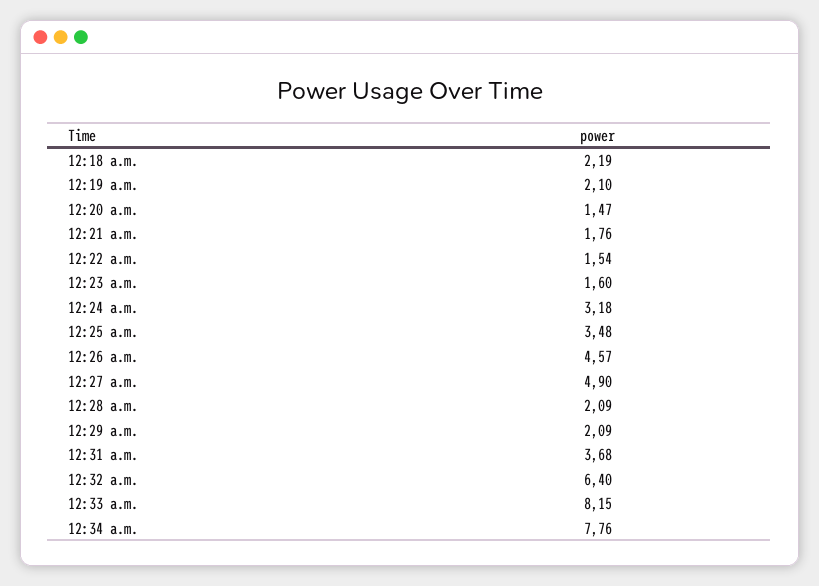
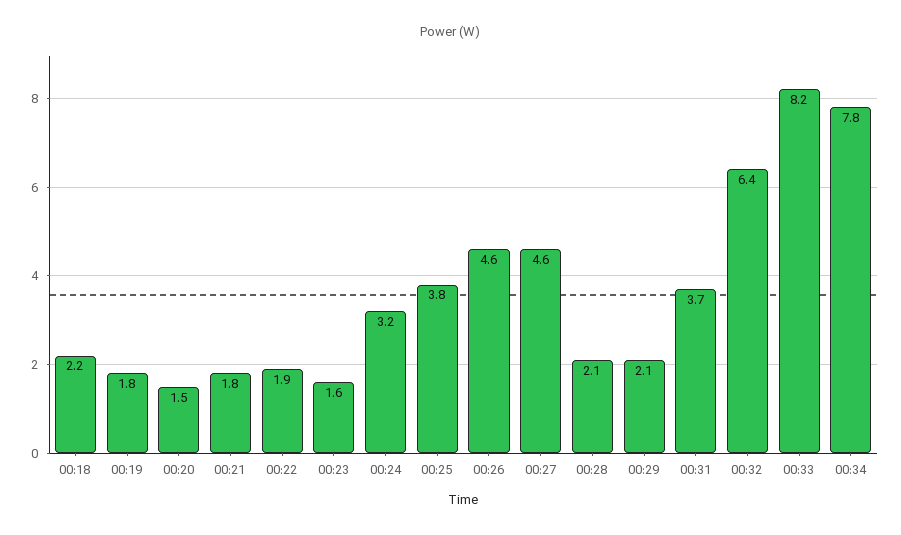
  {
    "12:18 a.m.": 2.19,
-   "12:19 a.m.": 2.1,
+   "12:19 a.m.": 1.8,
    "12:20 a.m.": 1.47,
    "12:21 a.m.": 1.76,
-   "12:22 a.m.": 1.54,
+   "12:22 a.m.": 1.9,
    "12:23 a.m.": 1.6,
    "12:24 a.m.": 3.18,
-   "12:25 a.m.": 3.48,
+   "12:25 a.m.": 3.8,
    "12:26 a.m.": 4.57,
-   "12:27 a.m.": 4.9,
+   "12:27 a.m.": 4.6,
    "12:28 a.m.": 2.09,
    "12:29 a.m.": 2.09,
    "12:31 a.m.": 3.68,
    "12:32 a.m.": 6.4,
    "12:33 a.m.": 8.15,
    "12:34 a.m.": 7.76
  }

